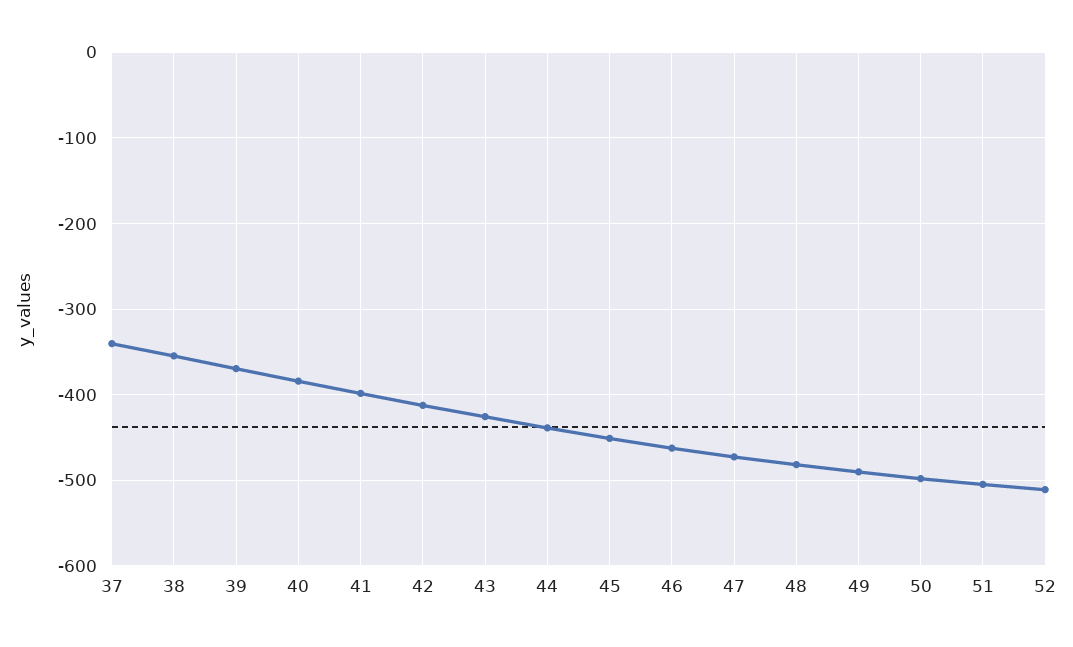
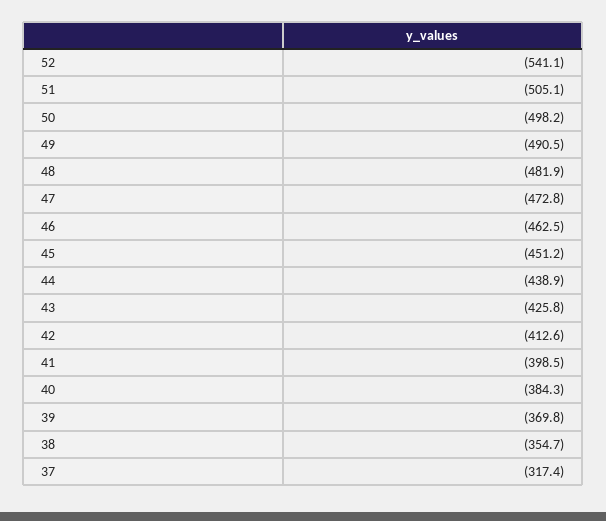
  {
-   "37": -340,
+   "37": -317.4,
    "38": -354.7,
    "39": -369.8,
    "40": -384.3,
    "41": -398.5,
    "42": -412.6,
    "43": -425.8,
    "44": -438.9,
    "45": -451.2,
    "46": -462.5,
    "47": -472.8,
    "48": -481.9,
    "49": -490.5,
    "50": -498.2,
    "51": -505.1,
-   "52": -510
+   "52": -541.1
  }

